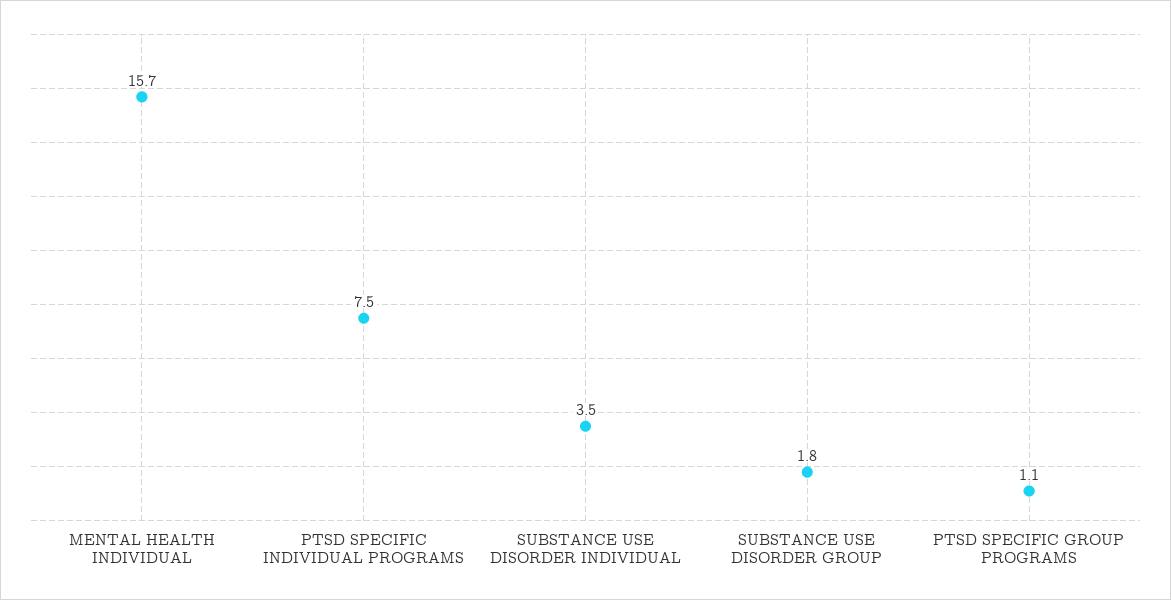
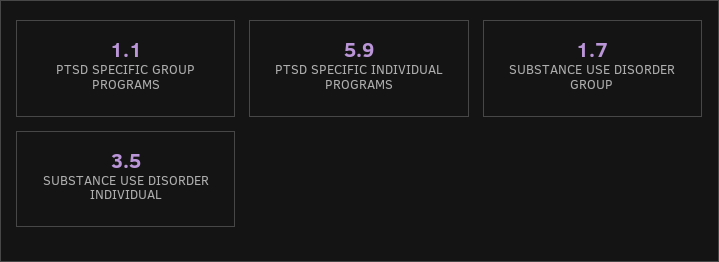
  {
-   "MENTAL HEALTH INDIVIDUAL": 15.7,
-   "PTSD SPECIFIC INDIVIDUAL PROGRAMS": 7.5,
+   "PTSD SPECIFIC INDIVIDUAL PROGRAMS": 5.9,
    "SUBSTANCE USE DISORDER INDIVIDUAL": 3.5,
-   "SUBSTANCE USE DISORDER GROUP": 1.8,
+   "SUBSTANCE USE DISORDER GROUP": 1.7,
    "PTSD SPECIFIC GROUP PROGRAMS": 1.1
  }

